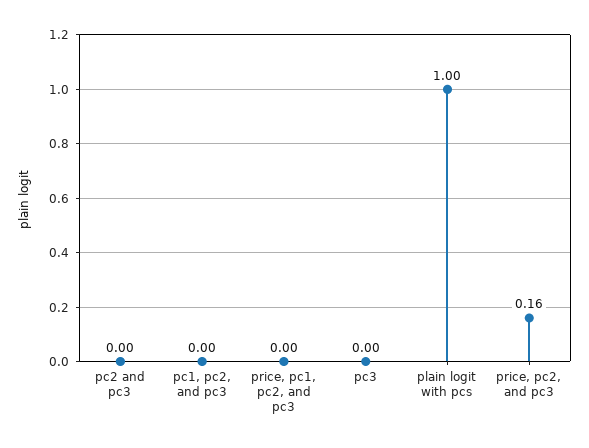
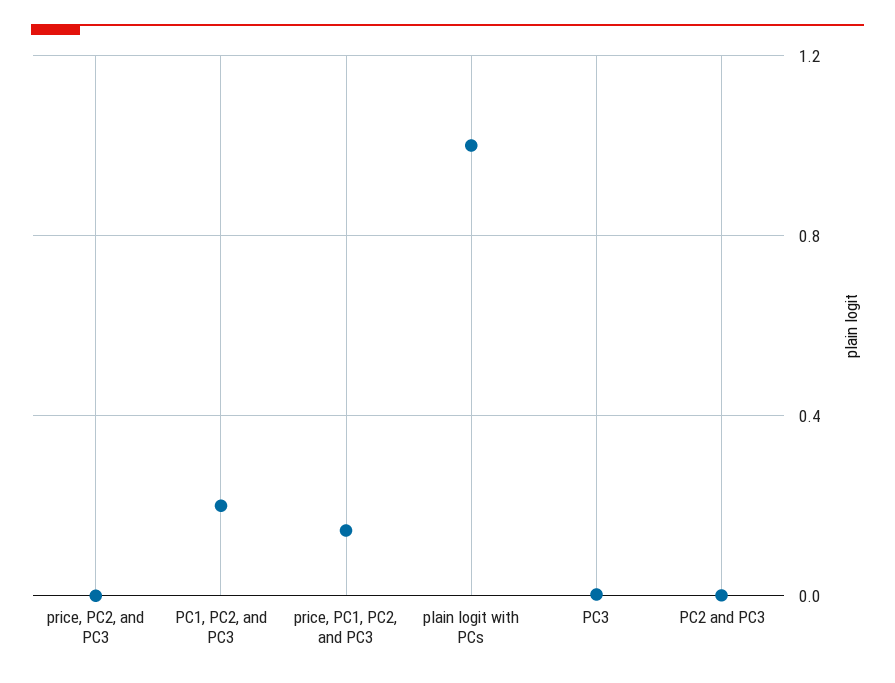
  {
    "pc2 and pc3": 0,
-   "pc1, pc2, and pc3": 0,
+   "pc1, pc2, and pc3": 0.2,
-   "price, pc1, pc2, and pc3": 0,
+   "price, pc1, pc2, and pc3": 0.15,
    "pc3": 0,
    "plain logit with pcs": 1,
-   "price, pc2, and pc3": 0.16
+   "price, pc2, and pc3": 0
  }

